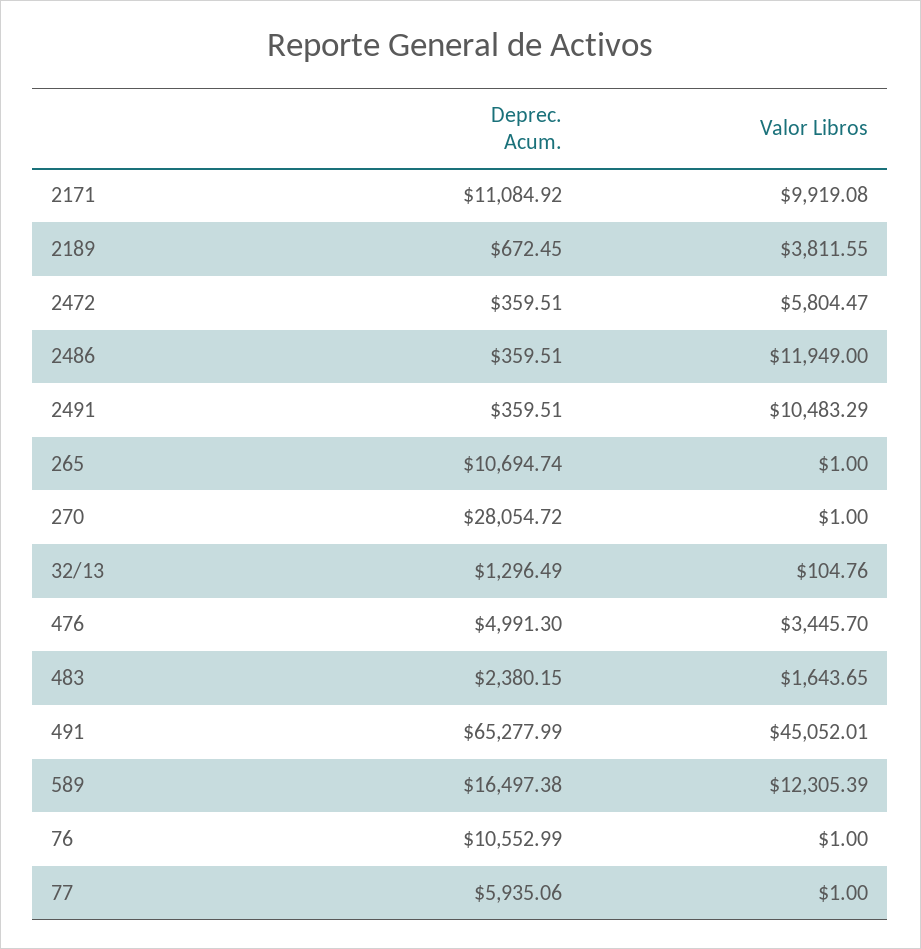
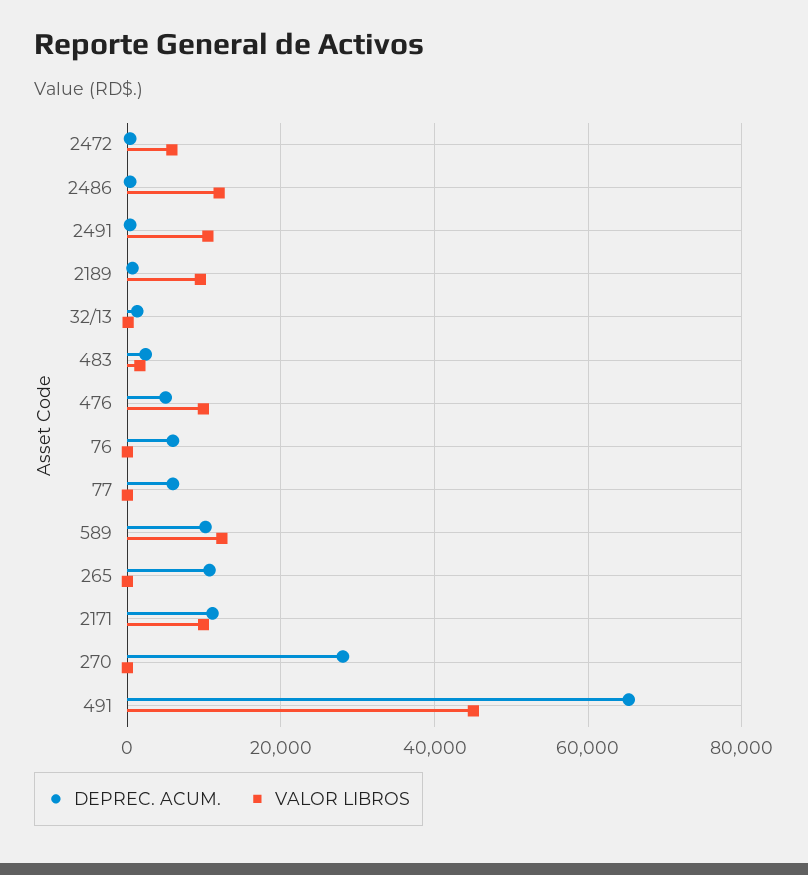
  {
    "Deprec. Acum.": {
      "2171": 11084.92,
      "2189": 672.45,
      "2472": 359.51,
      "2486": 359.51,
      "2491": 359.51,
      "265": 10694.74,
      "270": 28054.72,
      "32/13": 1296.49,
      "476": 4991.3,
      "483": 2380.15,
      "491": 65277.99,
-     "589": 16497.38,
+     "589": 10000,
-     "76": 10552.99,
+     "76": 6000,
      "77": 5935.06
    },
    "Valor Libros": {
      "2171": 9919.08,
-     "2189": 3811.55,
+     "2189": 10000,
      "2472": 5804.47,
      "2486": 11949,
      "2491": 10483.29,
      "265": 1,
      "270": 1,
      "32/13": 104.76,
-     "476": 3445.7,
+     "476": 10000,
      "483": 1643.65,
      "491": 45052.01,
      "589": 12305.39,
      "76": 1,
      "77": 1
    }
  }

